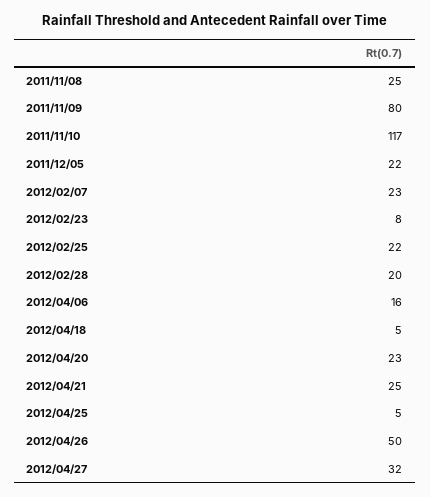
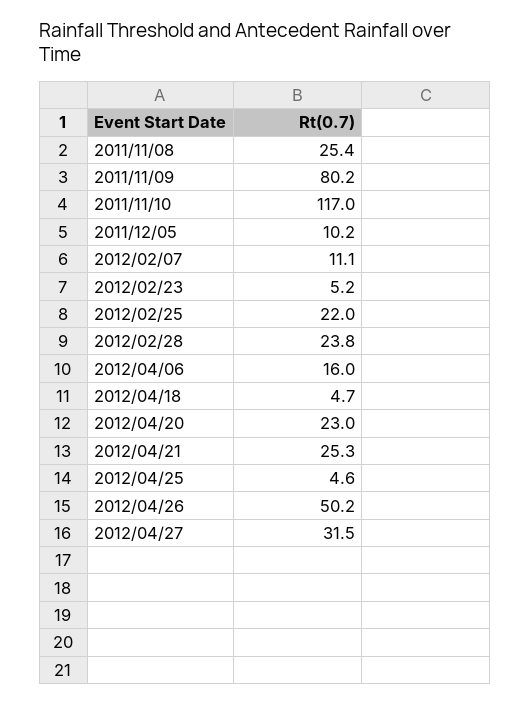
  {
    "2011/11/08": 25.4,
    "2011/11/09": 80.2,
    "2011/11/10": 117,
-   "2011/12/05": 22,
+   "2011/12/05": 10.2,
-   "2012/02/07": 23,
+   "2012/02/07": 11.1,
-   "2012/02/23": 8,
+   "2012/02/23": 5.2,
    "2012/02/25": 22,
-   "2012/02/28": 20,
+   "2012/02/28": 23.8,
    "2012/04/06": 16,
    "2012/04/18": 4.7,
    "2012/04/20": 23,
    "2012/04/21": 25.3,
    "2012/04/25": 4.6,
    "2012/04/26": 50.2,
    "2012/04/27": 31.5
  }

